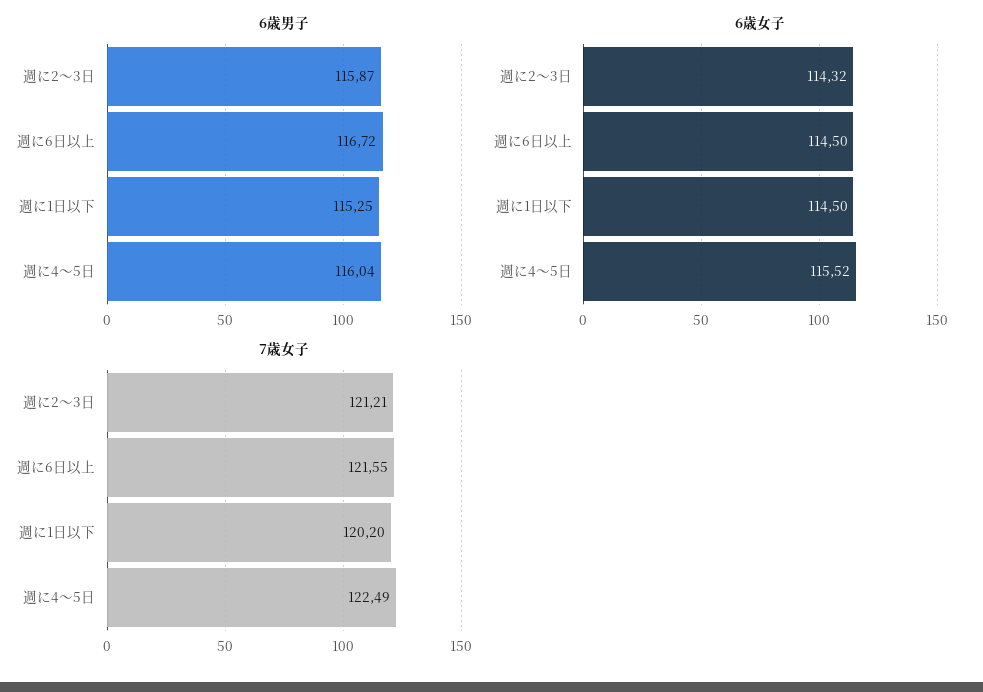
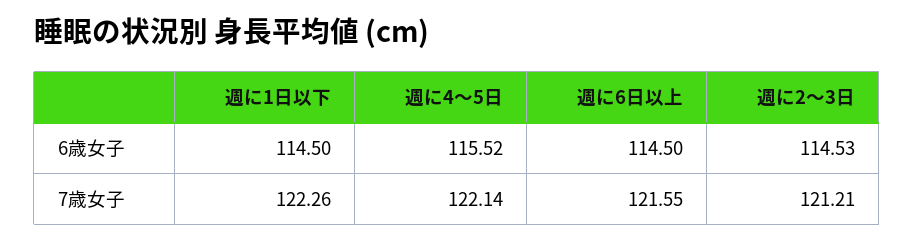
  {
-   "6歳男子": {
-     "週に2～3日": 115.87,
-     "週に6日以上": 116.72,
-     "週に1日以下": 115.25,
-     "週に4～5日": 116.04
-   },
    "6歳女子": {
-     "週に2～3日": 114.32,
+     "週に2～3日": 114.53,
      "週に6日以上": 114.5,
      "週に1日以下": 114.5,
      "週に4～5日": 115.52
    },
    "7歳女子": {
      "週に2～3日": 121.21,
      "週に6日以上": 121.55,
-     "週に1日以下": 120.2,
+     "週に1日以下": 122.26,
-     "週に4～5日": 122.49
+     "週に4～5日": 122.14
    }
  }

